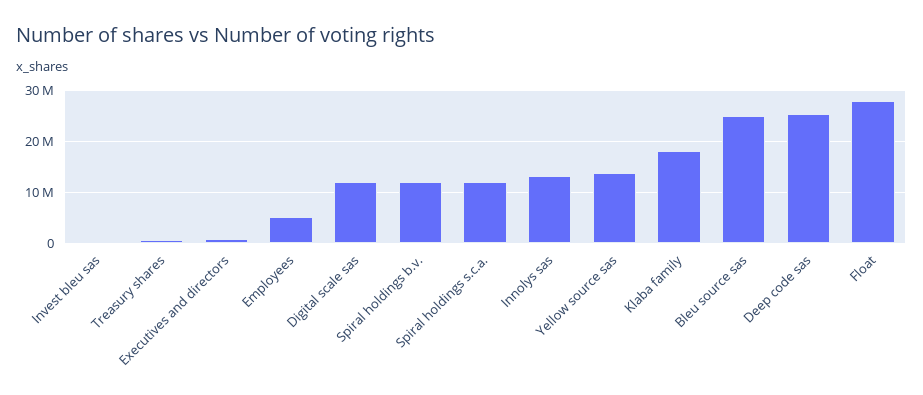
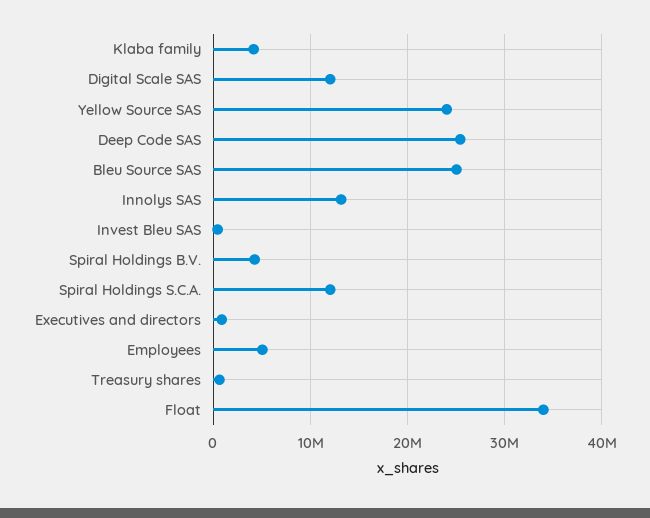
  {
    "Invest bleu sas": 0,
    "Treasury shares": 1000000,
    "Executives and directors": 1000000,
    "Employees": 5000000,
    "Digital scale sas": 12000000,
-   "Spiral holdings b.v.": 12000000,
+   "Spiral holdings b.v.": 4000000,
    "Spiral holdings s.c.a.": 12000000,
    "Innolys sas": 13000000,
-   "Yellow source sas": 14000000,
+   "Yellow source sas": 24000000,
-   "Klaba family": 18000000,
+   "Klaba family": 4000000,
    "Bleu source sas": 25000000,
    "Deep code sas": 25000000,
-   "Float": 28000000
+   "Float": 34000000
  }

